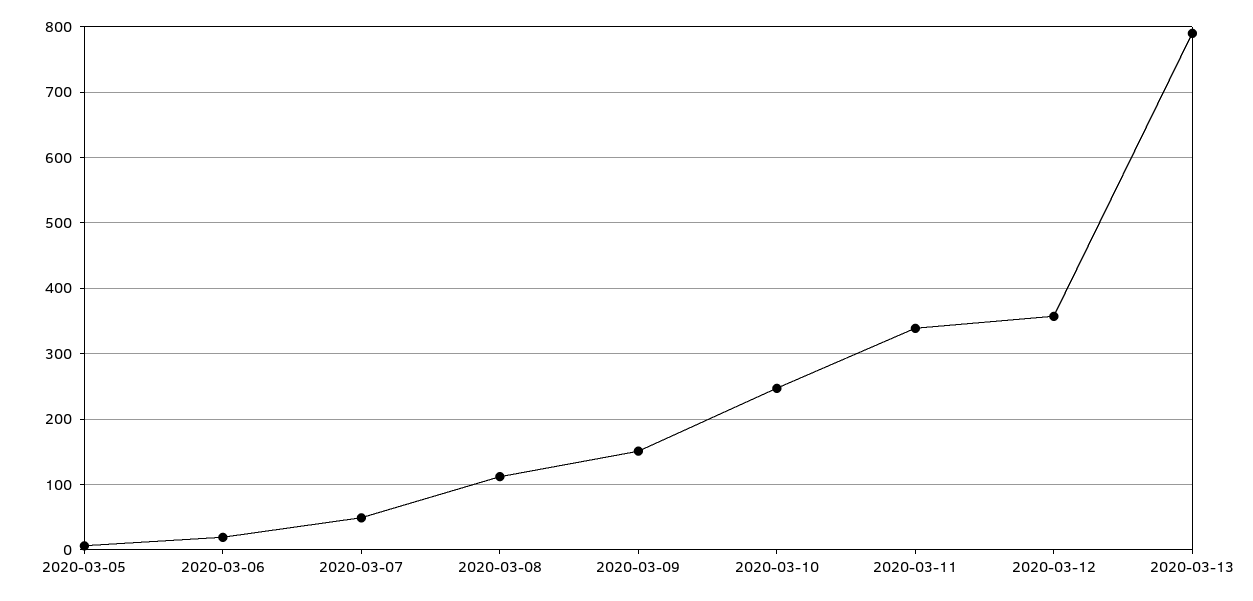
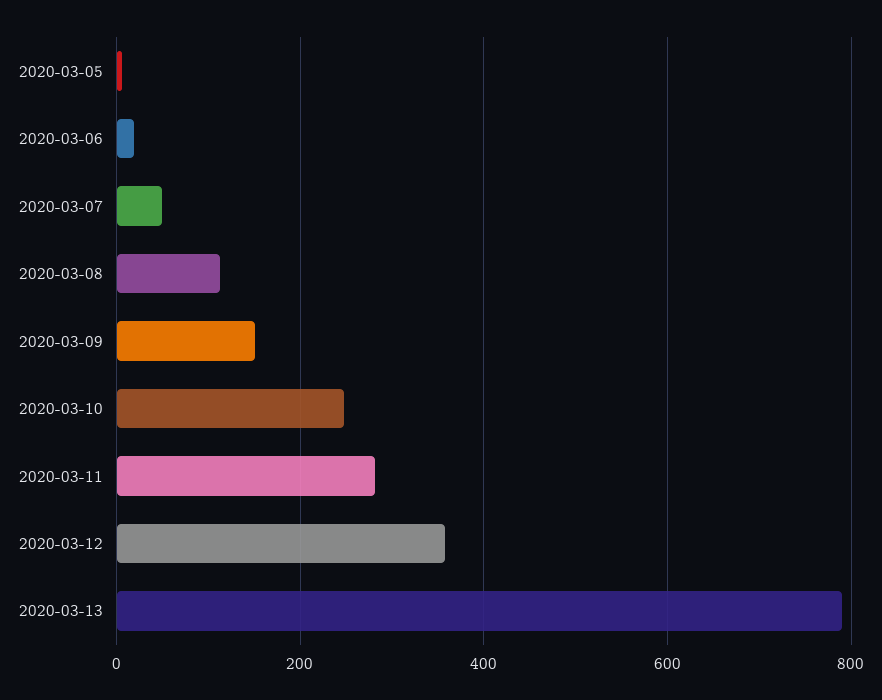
  {
    "2020-03-05": 10,
    "2020-03-06": 20,
    "2020-03-07": 50,
    "2020-03-08": 110,
    "2020-03-09": 150,
    "2020-03-10": 250,
-   "2020-03-11": 340,
+   "2020-03-11": 280,
    "2020-03-12": 360,
    "2020-03-13": 790
  }

